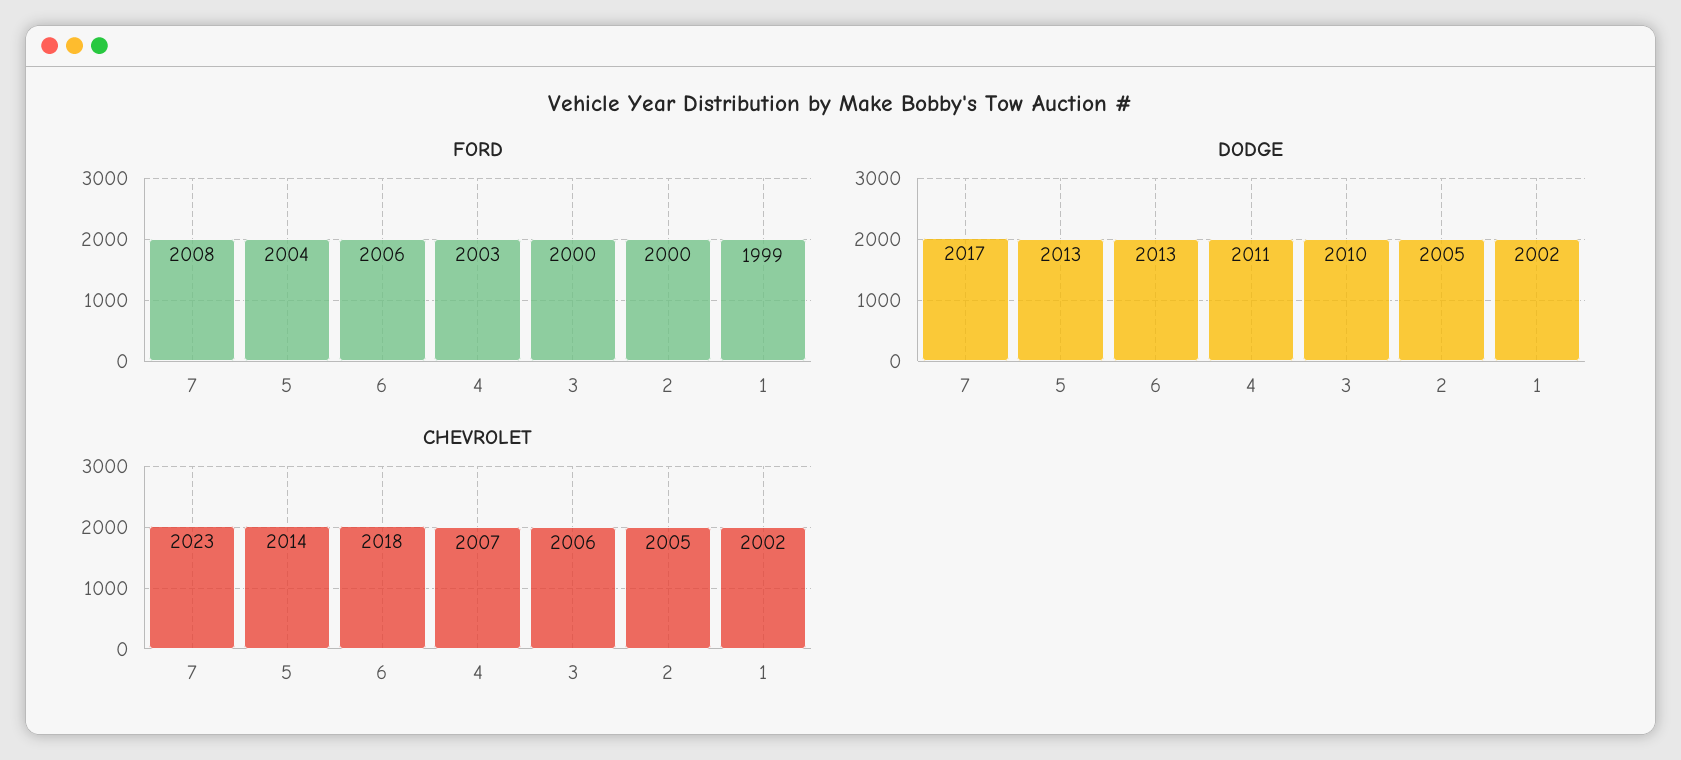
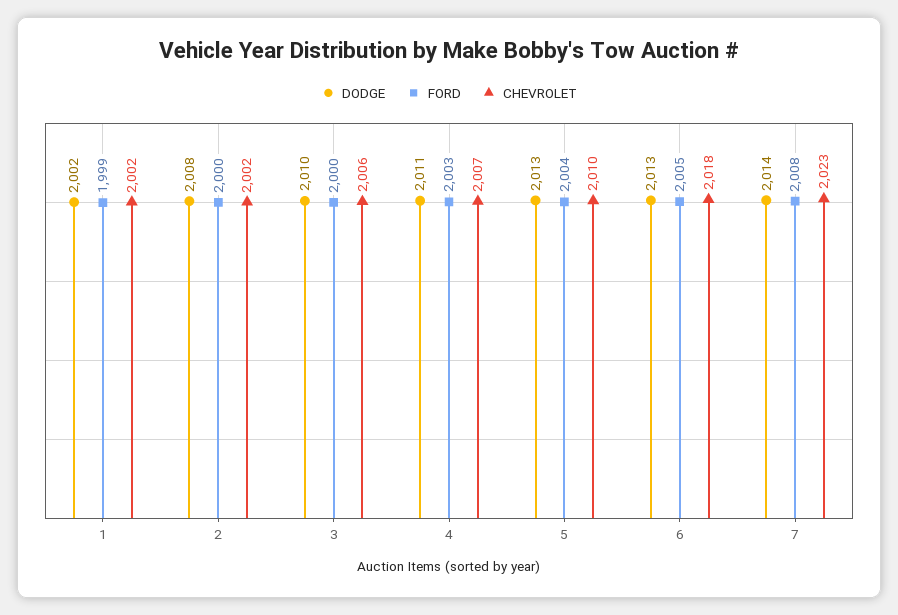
  {
    "FORD": {
      "7": 2008,
      "5": 2004,
-     "6": 2006,
+     "6": 2005,
      "4": 2003,
      "3": 2000,
      "2": 2000,
      "1": 1999
    },
    "DODGE": {
-     "7": 2017,
+     "7": 2014,
      "5": 2013,
      "6": 2013,
      "4": 2011,
      "3": 2010,
-     "2": 2005,
+     "2": 2008,
      "1": 2002
    },
    "CHEVROLET": {
      "7": 2023,
-     "5": 2014,
+     "5": 2010,
      "6": 2018,
      "4": 2007,
      "3": 2006,
-     "2": 2005,
+     "2": 2002,
      "1": 2002
    }
  }

